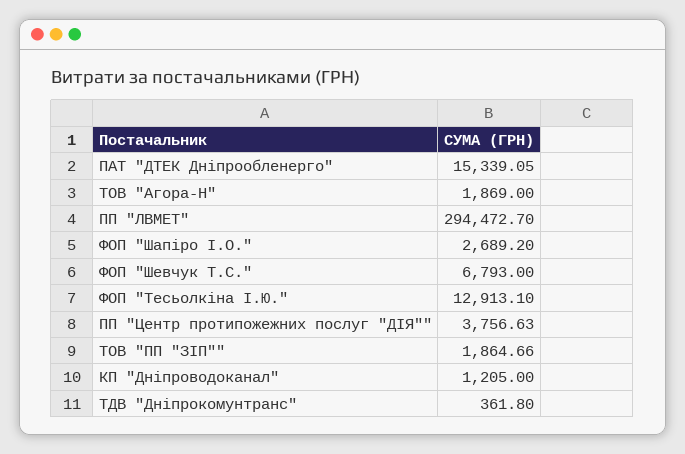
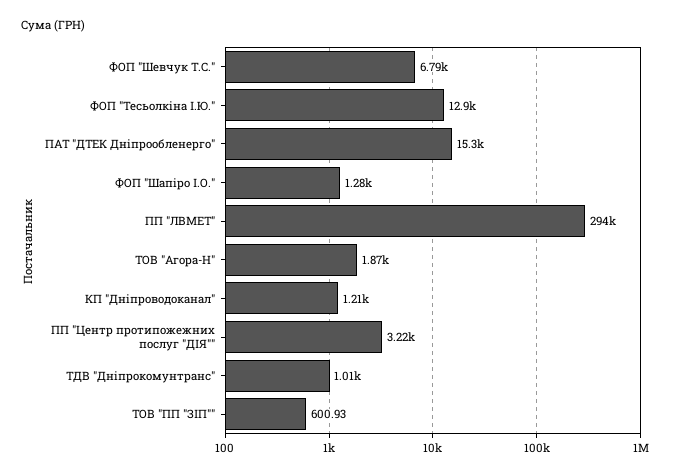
  {
    "ПАТ \"ДТЕК Дніпрообленерго\"": 15339.05,
    "ТОВ \"Агора-Н\"": 1869,
    "ПП \"ЛВМЕТ\"": 294472.7,
-   "ФОП \"Шапіро І.О.\"": 2689.2,
+   "ФОП \"Шапіро І.О.\"": 1280,
    "ФОП \"Шевчук Т.С.\"": 6793,
    "ФОП \"Тесьолкіна І.Ю.\"": 12913.1,
-   "ПП \"Центр протипожежних послуг \"ДІЯ\"\"": 3756.63,
+   "ПП \"Центр протипожежних послуг \"ДІЯ\"\"": 3220,
-   "ТОВ \"ПП \"ЗІП\"\"": 1864.66,
+   "ТОВ \"ПП \"ЗІП\"\"": 600.93,
    "КП \"Дніпроводоканал\"": 1205,
-   "ТДВ \"Дніпрокомунтранс\"": 361.8
+   "ТДВ \"Дніпрокомунтранс\"": 1010
  }

